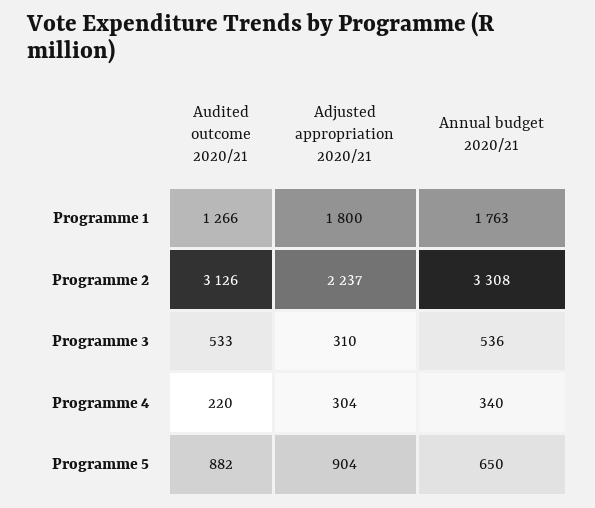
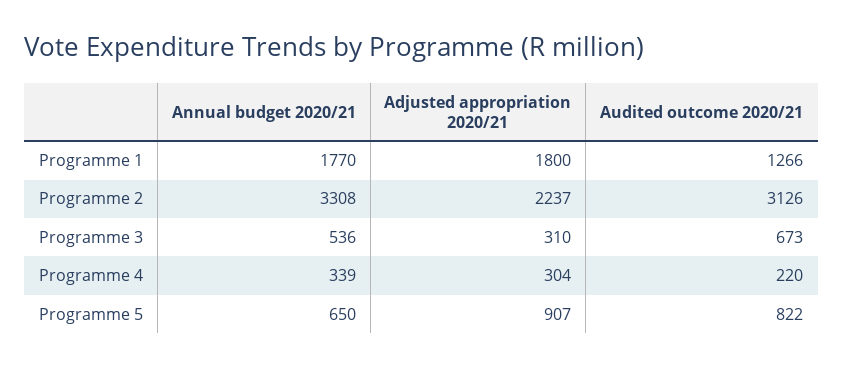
  {
    "Audited outcome 2020/21": {
      "Programme 1": 1266,
      "Programme 2": 3126,
-     "Programme 3": 533,
+     "Programme 3": 673,
      "Programme 4": 220,
-     "Programme 5": 882
+     "Programme 5": 822
    },
    "Adjusted appropriation 2020/21": {
      "Programme 1": 1800,
      "Programme 2": 2237,
      "Programme 3": 310,
      "Programme 4": 304,
-     "Programme 5": 904
+     "Programme 5": 907
    },
    "Annual budget 2020/21": {
-     "Programme 1": 1763,
+     "Programme 1": 1770,
      "Programme 2": 3308,
      "Programme 3": 536,
-     "Programme 4": 340,
+     "Programme 4": 339,
      "Programme 5": 650
    }
  }

